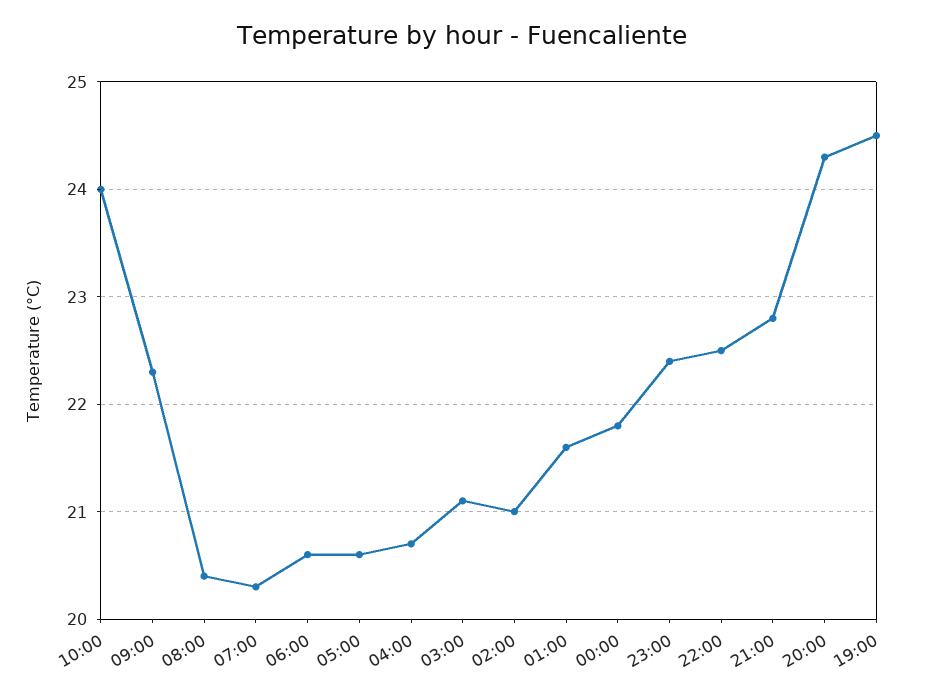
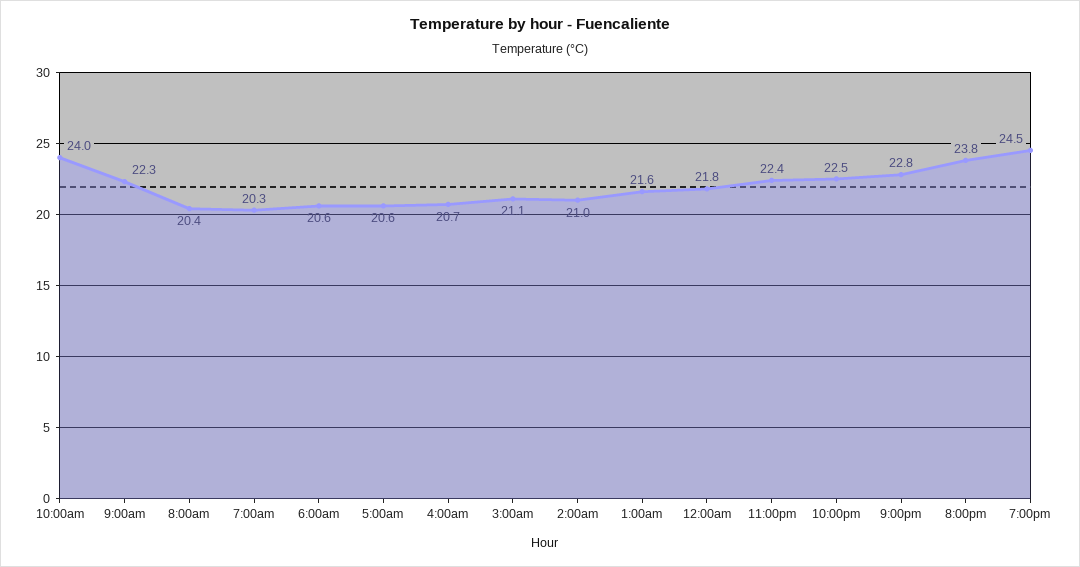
  {
    "10:00": 24,
    "09:00": 22.3,
    "08:00": 20.4,
    "07:00": 20.3,
    "06:00": 20.6,
    "05:00": 20.6,
    "04:00": 20.7,
    "03:00": 21.1,
    "02:00": 21,
    "01:00": 21.6,
    "00:00": 21.8,
    "23:00": 22.4,
    "22:00": 22.5,
    "21:00": 22.8,
-   "20:00": 24.3,
+   "20:00": 23.8,
    "19:00": 24.5
  }

